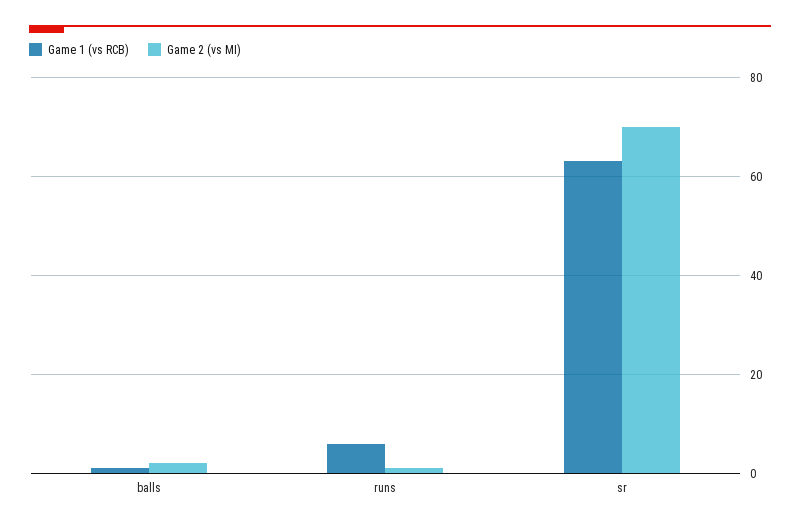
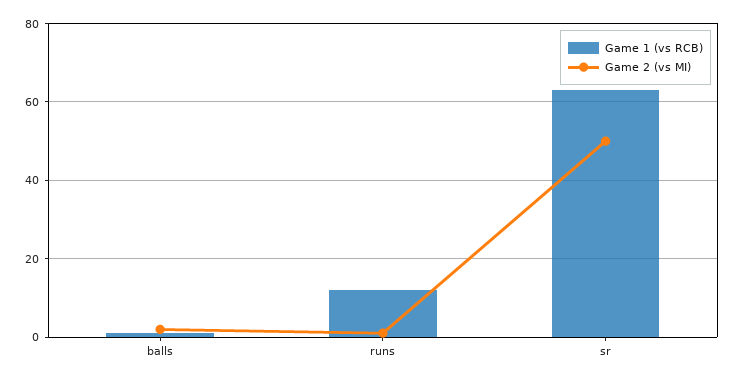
  {
    "Game 1 (vs RCB)": {
      "balls": 2,
-     "runs": 6,
+     "runs": 12,
      "sr": 64
    },
    "Game 2 (vs MI)": {
      "balls": 2,
      "runs": 2,
-     "sr": 70
+     "sr": 50
    }
  }

